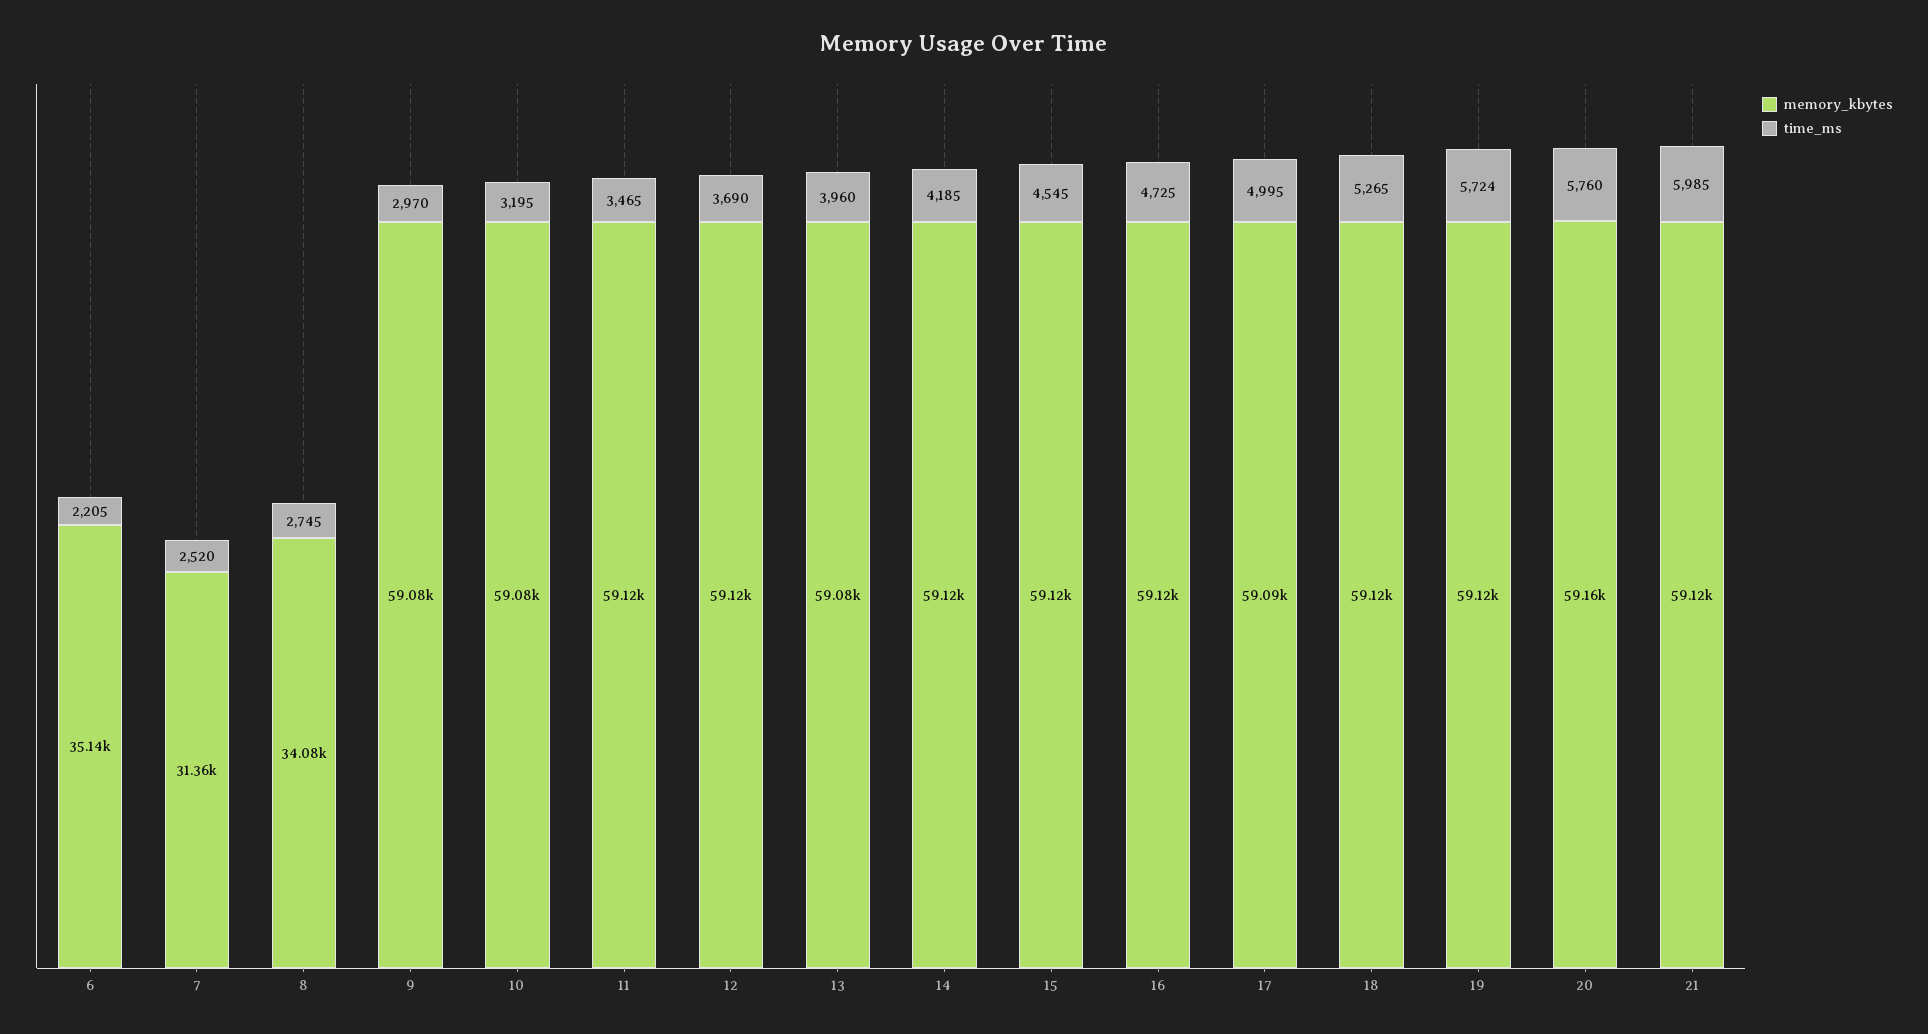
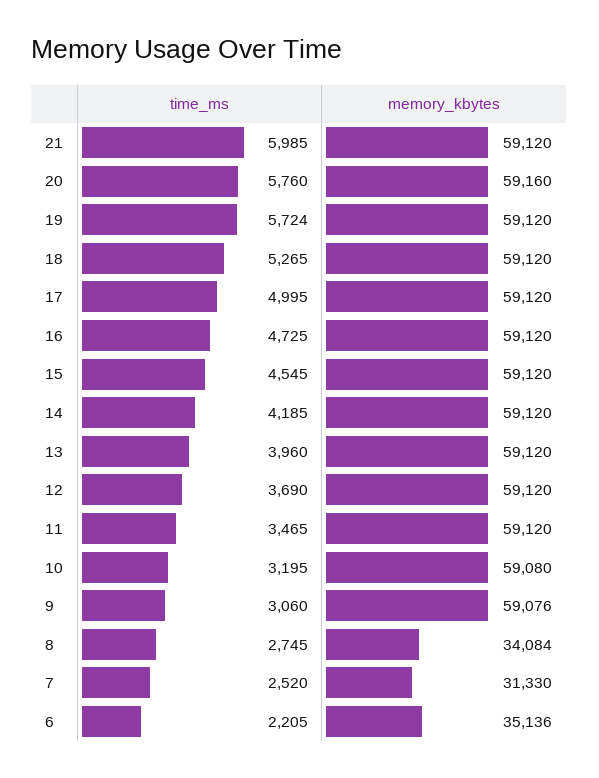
  {
    "memory_kbytes": {
      "6": 35136,
-     "7": 31360,
+     "7": 31330,
      "8": 34084,
      "9": 59076,
      "10": 59080,
      "11": 59120,
      "12": 59120,
-     "13": 59080,
+     "13": 59120,
      "14": 59120,
      "15": 59120,
      "16": 59120,
-     "17": 59090,
+     "17": 59120,
      "18": 59120,
      "19": 59120,
      "20": 59160,
      "21": 59120
    },
    "time_ms": {
      "6": 2205,
      "7": 2520,
      "8": 2745,
-     "9": 2970,
+     "9": 3060,
      "10": 3195,
      "11": 3465,
      "12": 3690,
      "13": 3960,
      "14": 4185,
      "15": 4545,
      "16": 4725,
      "17": 4995,
      "18": 5265,
      "19": 5724,
      "20": 5760,
      "21": 5985
    }
  }

